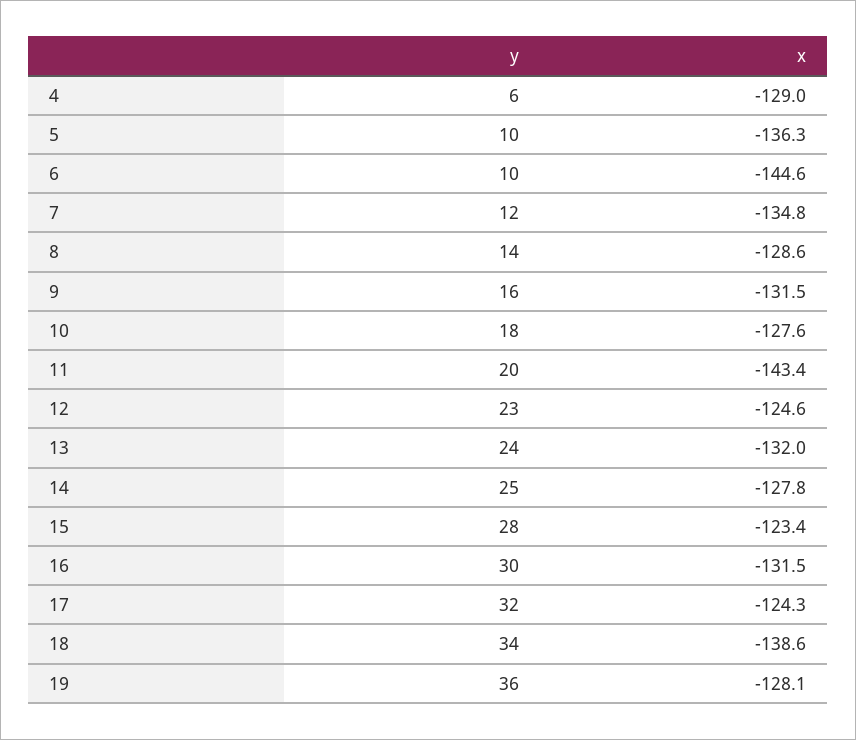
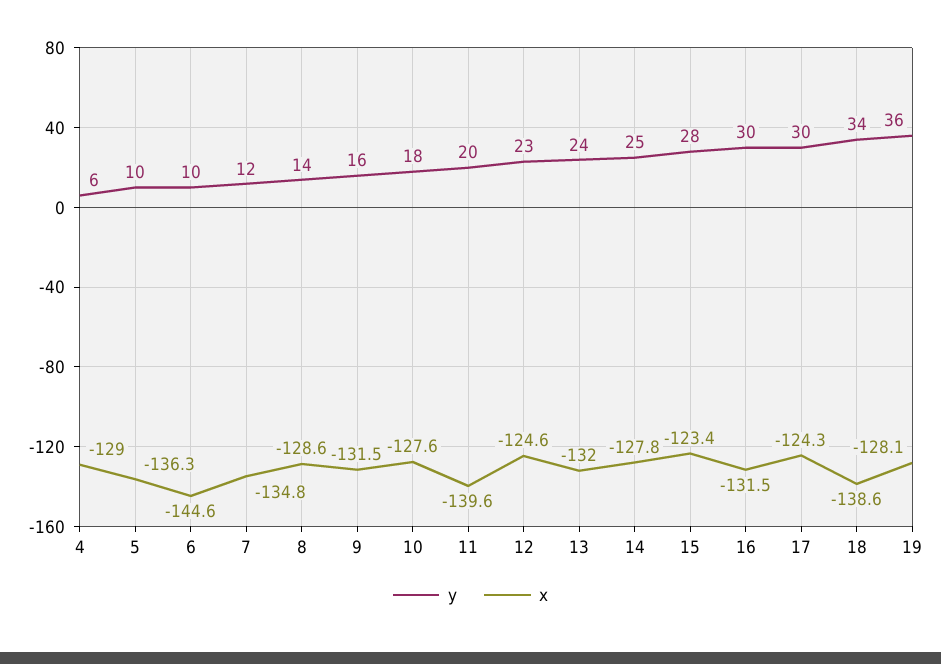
  {
    "y": {
      "4": 6,
      "5": 10,
      "6": 10,
      "7": 12,
      "8": 14,
      "9": 16,
      "10": 18,
      "11": 20,
      "12": 23,
      "13": 24,
      "14": 25,
      "15": 28,
      "16": 30,
-     "17": 32,
+     "17": 30,
      "18": 34,
      "19": 36
    },
    "x": {
      "4": -129,
      "5": -136.3,
      "6": -144.6,
      "7": -134.8,
      "8": -128.6,
      "9": -131.5,
      "10": -127.6,
-     "11": -143.4,
+     "11": -139.6,
      "12": -124.6,
      "13": -132,
      "14": -127.8,
      "15": -123.4,
      "16": -131.5,
      "17": -124.3,
      "18": -138.6,
      "19": -128.1
    }
  }

